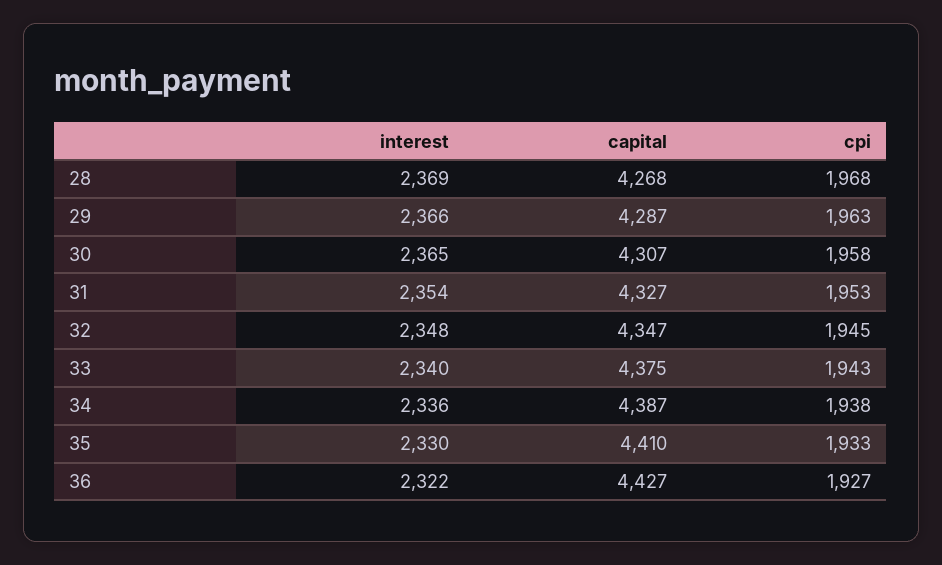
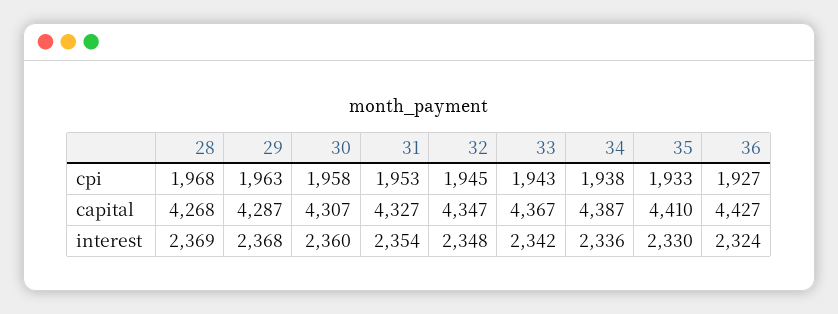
  {
    "interest": {
      "28": 2369,
-     "29": 2366,
+     "29": 2368,
-     "30": 2365,
+     "30": 2360,
      "31": 2354,
      "32": 2348,
-     "33": 2340,
+     "33": 2342,
      "34": 2336,
      "35": 2330,
-     "36": 2322
+     "36": 2324
    },
    "capital": {
      "28": 4268,
      "29": 4287,
      "30": 4307,
      "31": 4327,
      "32": 4347,
-     "33": 4375,
+     "33": 4367,
      "34": 4387,
      "35": 4410,
      "36": 4427
    },
    "cpi": {
      "28": 1968,
      "29": 1963,
      "30": 1958,
      "31": 1953,
      "32": 1945,
      "33": 1943,
      "34": 1938,
      "35": 1933,
      "36": 1927
    }
  }

